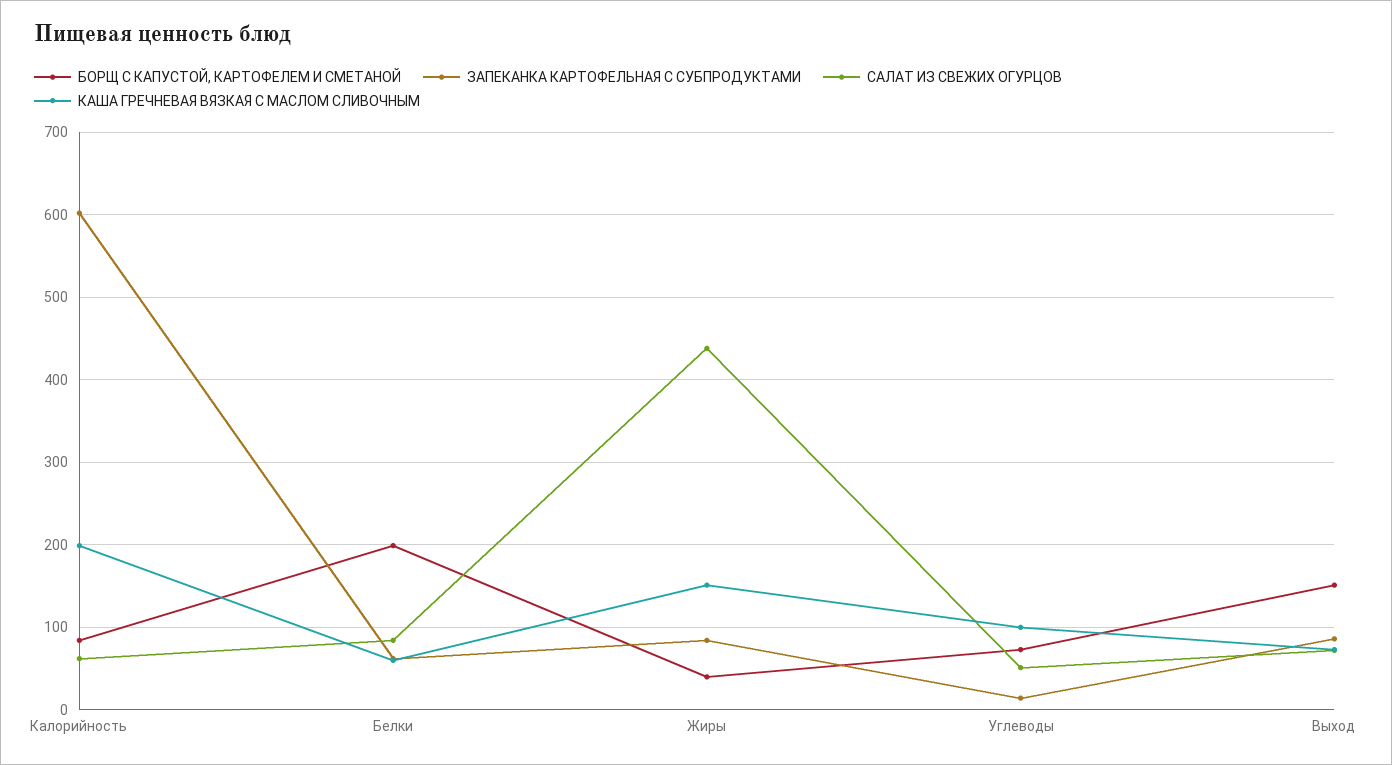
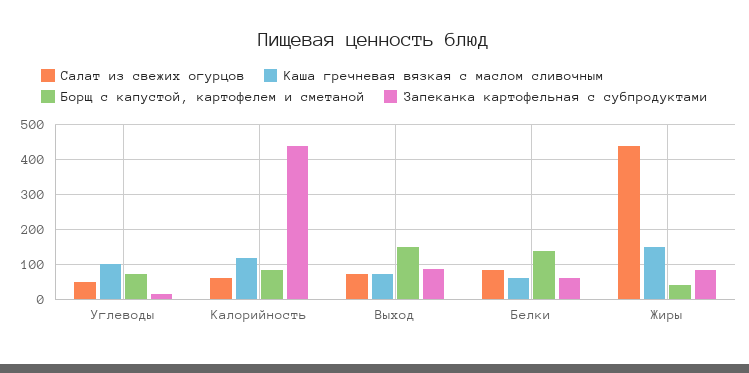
  {
    "БОРЩ С КАПУСТОЙ, КАРТОФЕЛЕМ И СМЕТАНОЙ": {
      "Калорийность": 80,
-     "Белки": 200,
+     "Белки": 140,
      "Жиры": 40,
      "Углеводы": 70,
      "Выход": 150
    },
    "ЗАПЕКАНКА КАРТОФЕЛЬНАЯ С СУБПРОДУКТАМИ": {
-     "Калорийность": 600,
+     "Калорийность": 440,
      "Белки": 60,
      "Жиры": 80,
      "Углеводы": 10,
      "Выход": 90
    },
    "САЛАТ ИЗ СВЕЖИХ ОГУРЦОВ": {
      "Калорийность": 60,
      "Белки": 80,
      "Жиры": 440,
      "Углеводы": 50,
      "Выход": 70
    },
    "КАША ГРЕЧНЕВАЯ ВЯЗКАЯ С МАСЛОМ СЛИВОЧНЫМ": {
-     "Калорийность": 200,
+     "Калорийность": 120,
      "Белки": 60,
      "Жиры": 150,
      "Углеводы": 100,
      "Выход": 70
    }
  }

